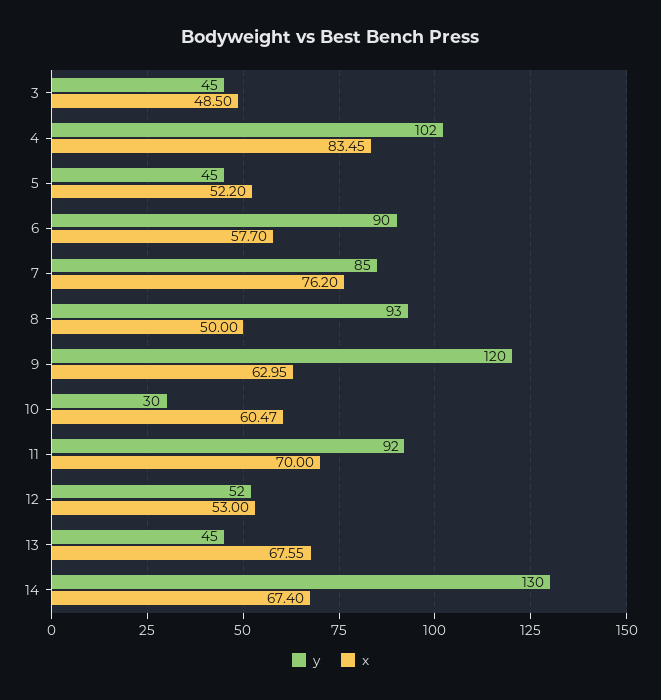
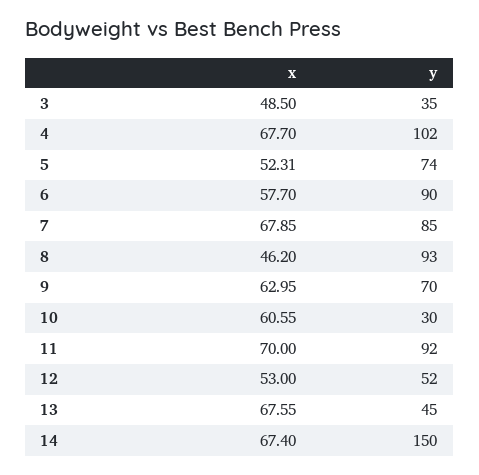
  {
    "y": {
-     "3": 45,
+     "3": 35,
      "4": 102,
-     "5": 45,
+     "5": 74,
      "6": 90,
      "7": 85,
      "8": 93,
-     "9": 120,
+     "9": 70,
      "10": 30,
      "11": 92,
      "12": 52,
      "13": 45,
-     "14": 130
+     "14": 150
    },
    "x": {
      "3": 48.5,
-     "4": 83.45,
+     "4": 67.7,
-     "5": 52.2,
+     "5": 52.31,
      "6": 57.7,
-     "7": 76.2,
+     "7": 67.85,
-     "8": 50,
+     "8": 46.2,
      "9": 62.95,
-     "10": 60.47,
+     "10": 60.55,
      "11": 70,
      "12": 53,
      "13": 67.55,
      "14": 67.4
    }
  }

